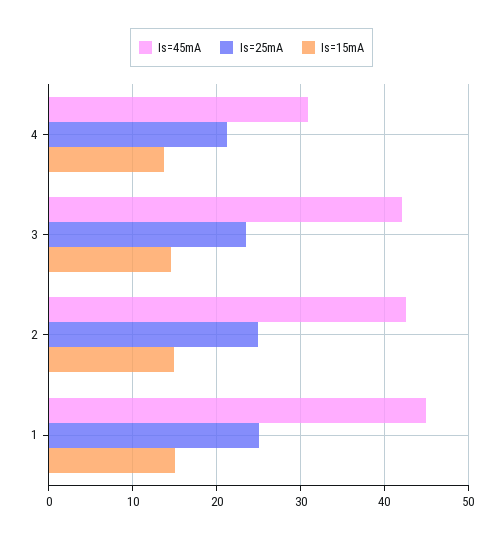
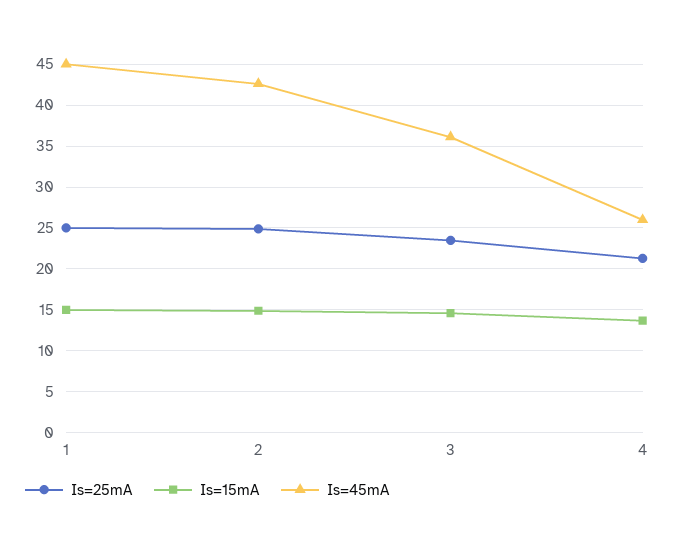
  {
    "Is=45mA": {
-     "4": 31,
+     "4": 26,
-     "3": 42,
+     "3": 36,
      "2": 43,
      "1": 45
    },
    "Is=25mA": {
      "4": 21,
      "3": 24,
      "2": 25,
      "1": 25
    },
    "Is=15mA": {
      "4": 14,
      "3": 15,
      "2": 15,
      "1": 15
    }
  }

